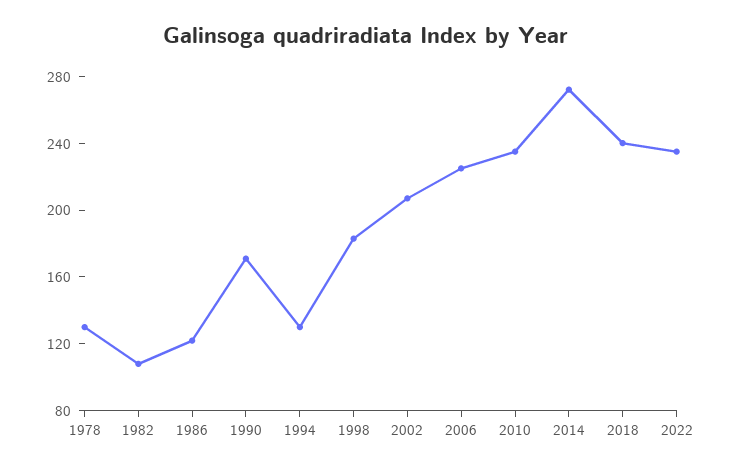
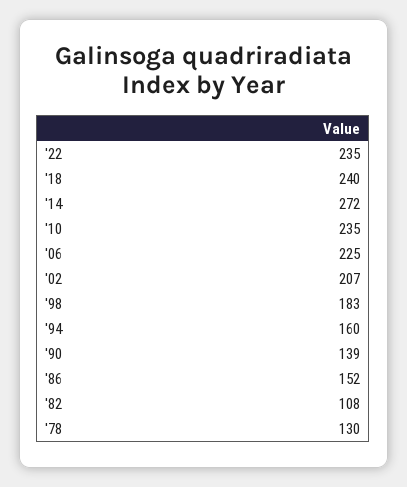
  {
    "1978": 130,
    "1982": 108,
-   "1986": 120,
+   "1986": 152,
-   "1990": 170,
+   "1990": 139,
-   "1994": 130,
+   "1994": 160,
    "1998": 183,
    "2002": 207,
    "2006": 225,
    "2010": 235,
    "2014": 272,
    "2018": 240,
    "2022": 235
  }

